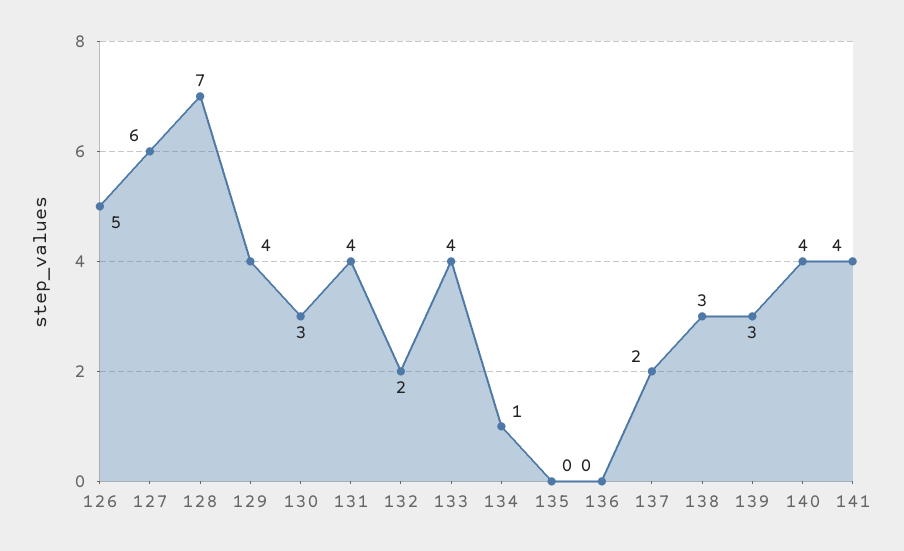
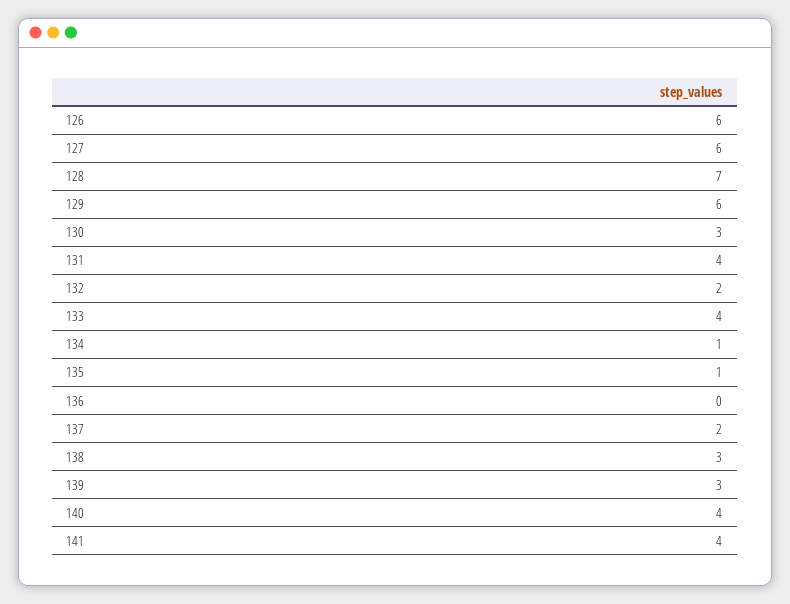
  {
-   "126": 5,
+   "126": 6,
    "127": 6,
    "128": 7,
-   "129": 4,
+   "129": 6,
    "130": 3,
    "131": 4,
    "132": 2,
    "133": 4,
    "134": 1,
-   "135": 0,
+   "135": 1,
    "136": 0,
    "137": 2,
    "138": 3,
    "139": 3,
    "140": 4,
    "141": 4
  }

